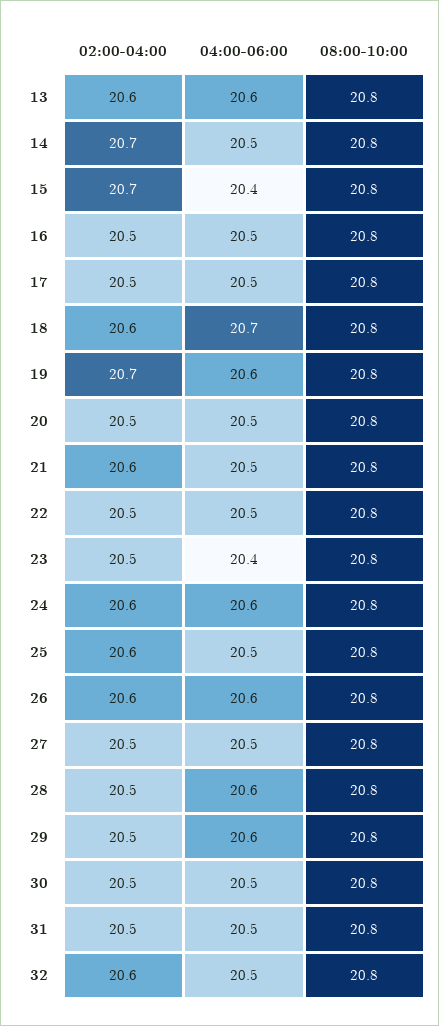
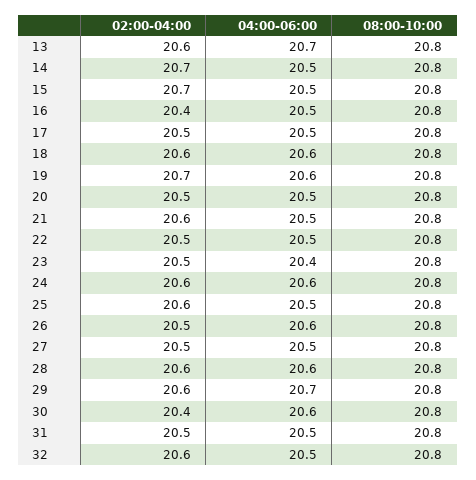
  {
    "02:00-04:00": {
      "13": 20.6,
      "14": 20.7,
      "15": 20.7,
-     "16": 20.5,
+     "16": 20.4,
      "17": 20.5,
      "18": 20.6,
      "19": 20.7,
      "20": 20.5,
      "21": 20.6,
      "22": 20.5,
      "23": 20.5,
      "24": 20.6,
      "25": 20.6,
-     "26": 20.6,
+     "26": 20.5,
      "27": 20.5,
-     "28": 20.5,
+     "28": 20.6,
-     "29": 20.5,
+     "29": 20.6,
-     "30": 20.5,
+     "30": 20.4,
      "31": 20.5,
      "32": 20.6
    },
    "04:00-06:00": {
-     "13": 20.6,
+     "13": 20.7,
      "14": 20.5,
-     "15": 20.4,
+     "15": 20.5,
      "16": 20.5,
      "17": 20.5,
-     "18": 20.7,
+     "18": 20.6,
      "19": 20.6,
      "20": 20.5,
      "21": 20.5,
      "22": 20.5,
      "23": 20.4,
      "24": 20.6,
      "25": 20.5,
      "26": 20.6,
      "27": 20.5,
      "28": 20.6,
-     "29": 20.6,
+     "29": 20.7,
-     "30": 20.5,
+     "30": 20.6,
      "31": 20.5,
      "32": 20.5
    },
    "08:00-10:00": {
      "13": 20.8,
      "14": 20.8,
      "15": 20.8,
      "16": 20.8,
      "17": 20.8,
      "18": 20.8,
      "19": 20.8,
      "20": 20.8,
      "21": 20.8,
      "22": 20.8,
      "23": 20.8,
      "24": 20.8,
      "25": 20.8,
      "26": 20.8,
      "27": 20.8,
      "28": 20.8,
      "29": 20.8,
      "30": 20.8,
      "31": 20.8,
      "32": 20.8
    }
  }

